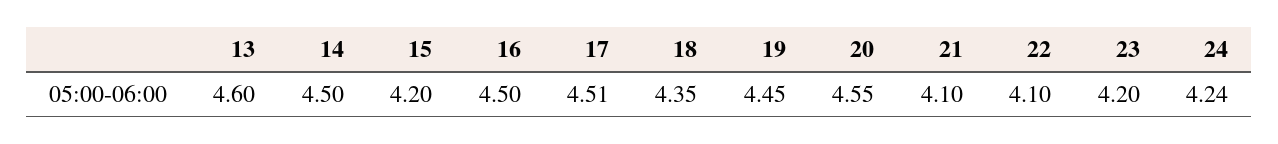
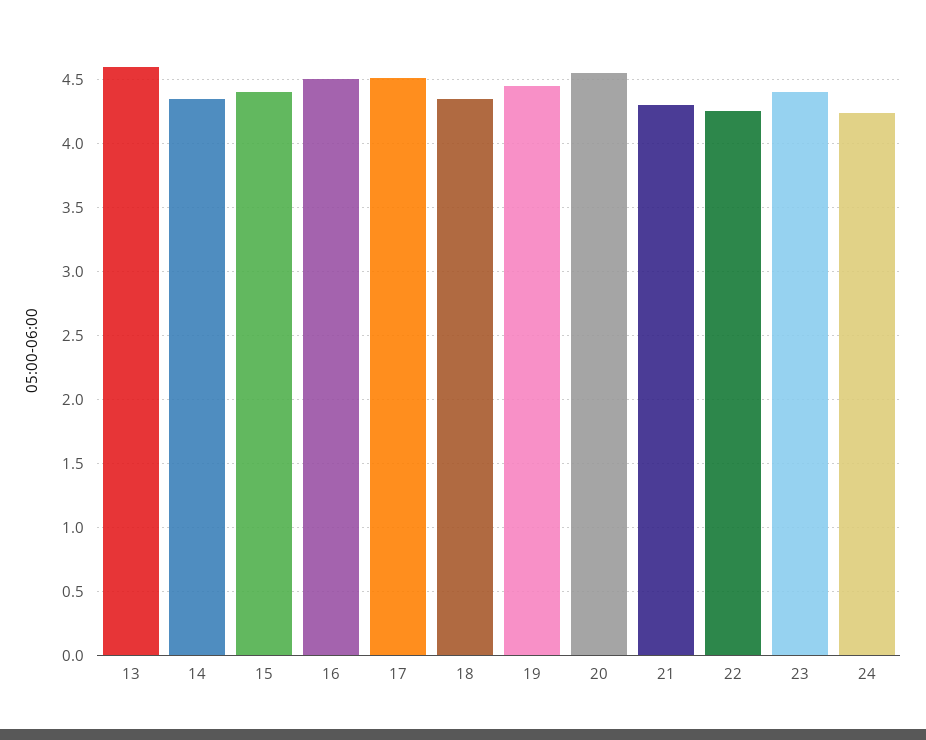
  {
    "13": 4.6,
-   "14": 4.5,
+   "14": 4.35,
-   "15": 4.2,
+   "15": 4.4,
    "16": 4.5,
    "17": 4.51,
    "18": 4.35,
    "19": 4.45,
    "20": 4.55,
-   "21": 4.1,
+   "21": 4.3,
-   "22": 4.1,
+   "22": 4.25,
-   "23": 4.2,
+   "23": 4.4,
    "24": 4.24
  }

